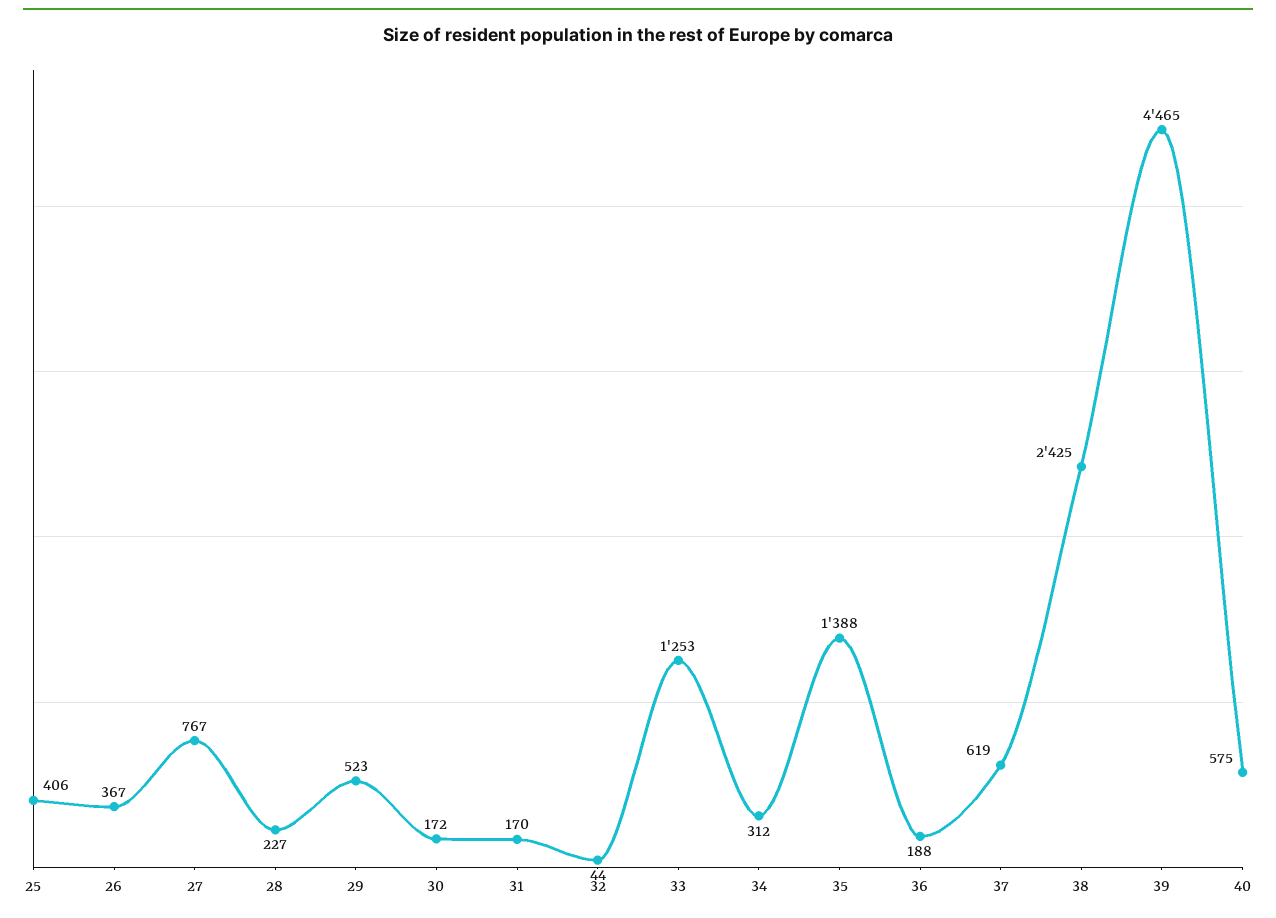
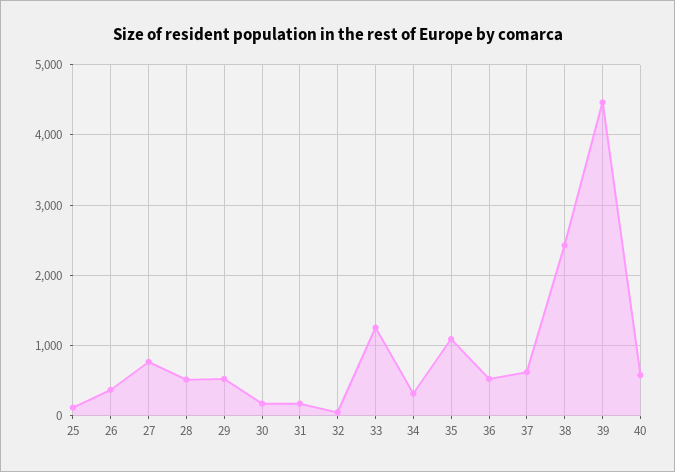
  {
-   "25": 406,
+   "25": 100,
    "26": 367,
    "27": 767,
-   "28": 227,
+   "28": 500,
    "29": 523,
    "30": 172,
    "31": 170,
    "32": 44,
    "33": 1253,
    "34": 312,
-   "35": 1388,
+   "35": 1100,
-   "36": 188,
+   "36": 500,
    "37": 619,
    "38": 2425,
    "39": 4465,
    "40": 575
  }

